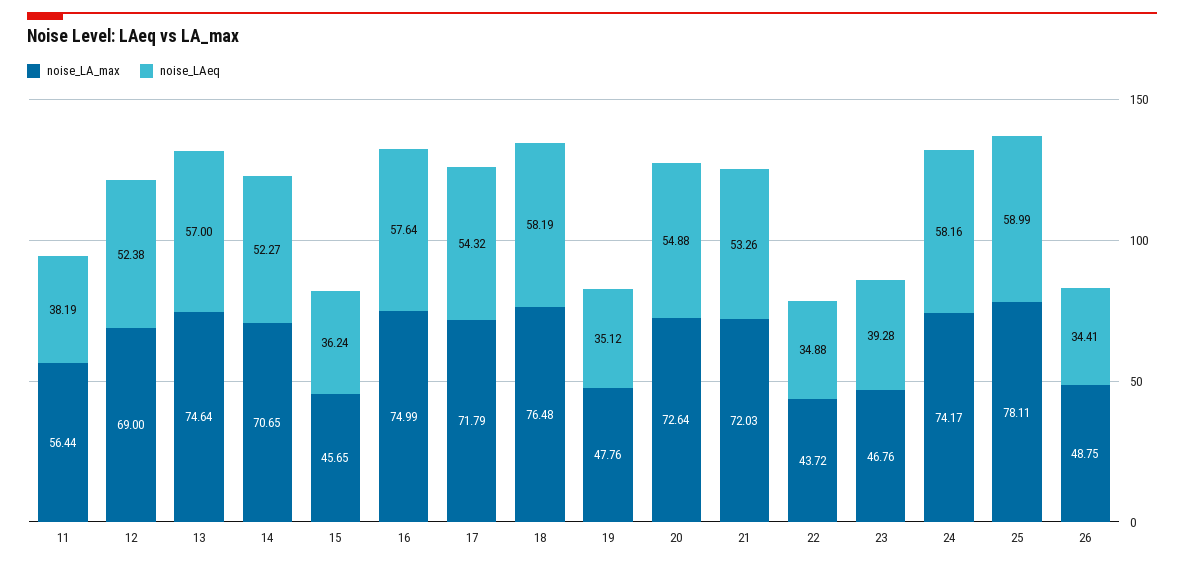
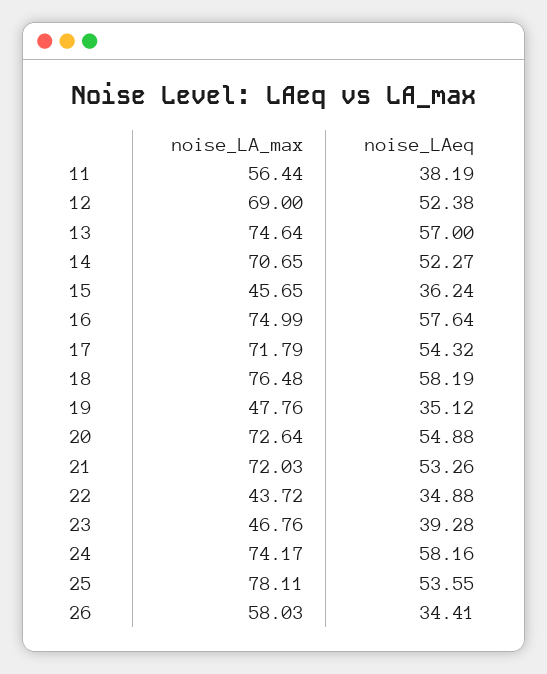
  {
    "noise_LA_max": {
      "11": 56.44,
      "12": 69,
      "13": 74.64,
      "14": 70.65,
      "15": 45.65,
      "16": 74.99,
      "17": 71.79,
      "18": 76.48,
      "19": 47.76,
      "20": 72.64,
      "21": 72.03,
      "22": 43.72,
      "23": 46.76,
      "24": 74.17,
      "25": 78.11,
-     "26": 48.75
+     "26": 58.03
    },
    "noise_LAeq": {
      "11": 38.19,
      "12": 52.38,
      "13": 57,
      "14": 52.27,
      "15": 36.24,
      "16": 57.64,
      "17": 54.32,
      "18": 58.19,
      "19": 35.12,
      "20": 54.88,
      "21": 53.26,
      "22": 34.88,
      "23": 39.28,
      "24": 58.16,
-     "25": 58.99,
+     "25": 53.55,
      "26": 34.41
    }
  }

